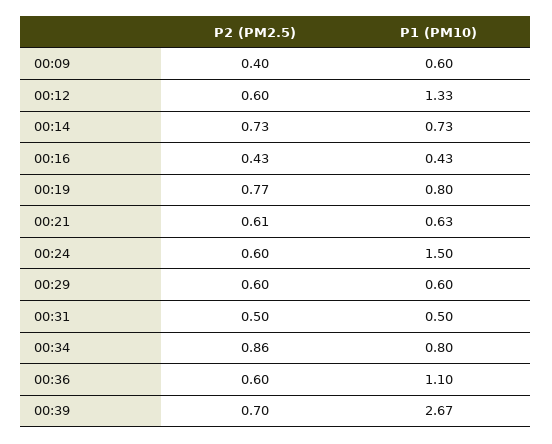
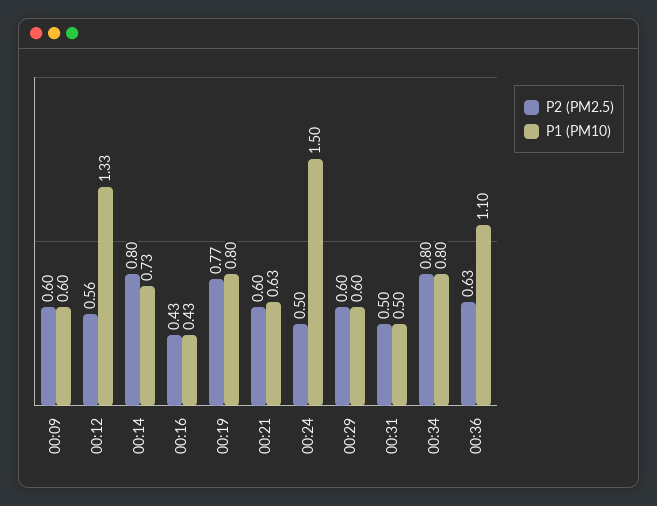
  {
    "P2 (PM2.5)": {
-     "00:09": 0.4,
+     "00:09": 0.6,
-     "00:12": 0.6,
+     "00:12": 0.56,
-     "00:14": 0.73,
+     "00:14": 0.8,
      "00:16": 0.43,
      "00:19": 0.77,
-     "00:21": 0.61,
+     "00:21": 0.6,
-     "00:24": 0.6,
+     "00:24": 0.5,
      "00:29": 0.6,
      "00:31": 0.5,
-     "00:34": 0.86,
+     "00:34": 0.8,
-     "00:36": 0.6,
+     "00:36": 0.63
-     "00:39": 0.7
    },
    "P1 (PM10)": {
      "00:09": 0.6,
      "00:12": 1.33,
      "00:14": 0.73,
      "00:16": 0.43,
      "00:19": 0.8,
      "00:21": 0.63,
      "00:24": 1.5,
      "00:29": 0.6,
      "00:31": 0.5,
      "00:34": 0.8,
-     "00:36": 1.1,
+     "00:36": 1.1
-     "00:39": 2.67
    }
  }

